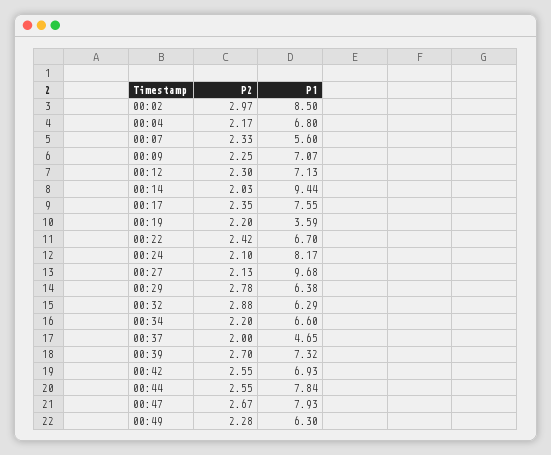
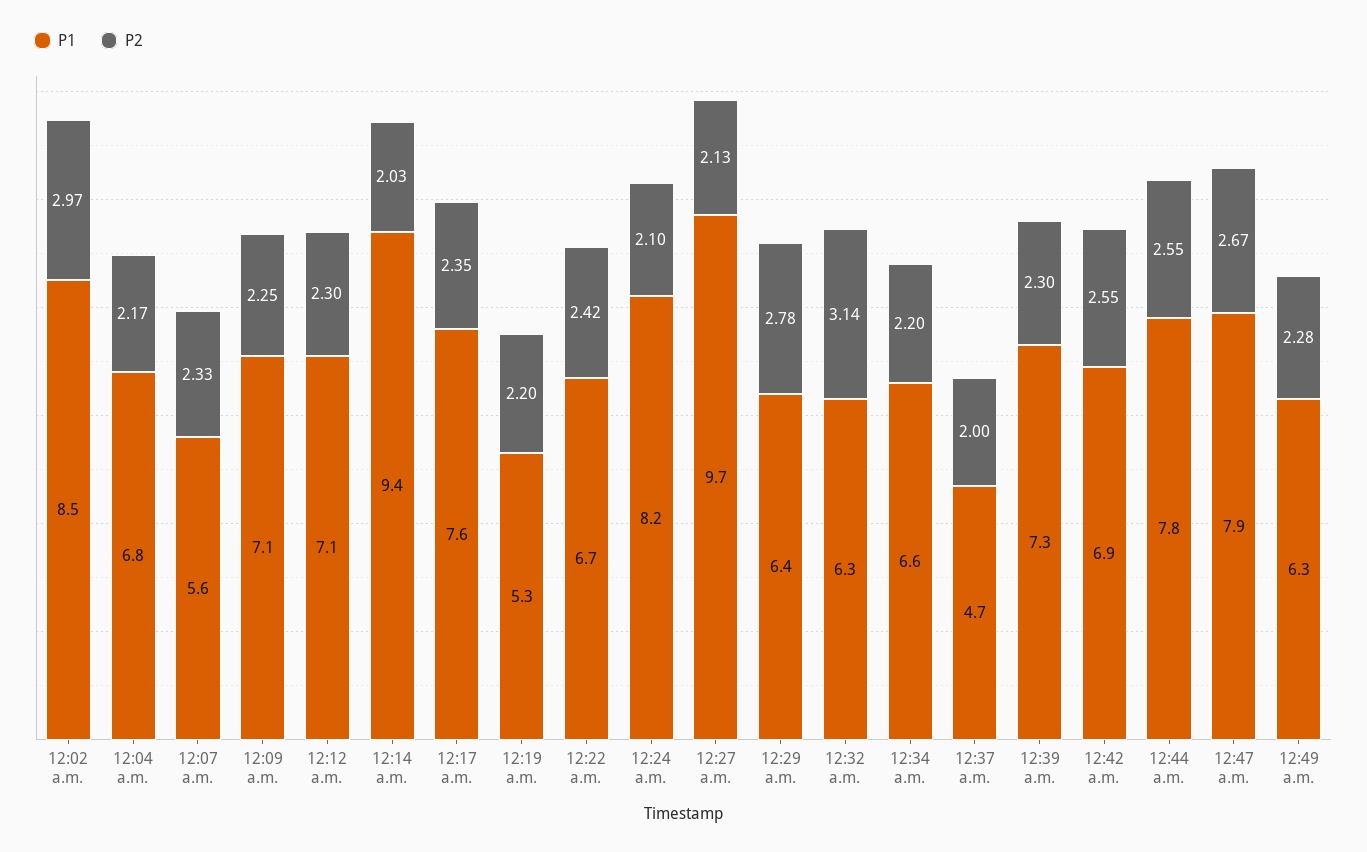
  {
    "P2": {
      "00:02": 2.97,
      "00:04": 2.17,
      "00:07": 2.33,
      "00:09": 2.25,
      "00:12": 2.3,
      "00:14": 2.03,
      "00:17": 2.35,
      "00:19": 2.2,
      "00:22": 2.42,
      "00:24": 2.1,
      "00:27": 2.13,
      "00:29": 2.78,
-     "00:32": 2.88,
+     "00:32": 3.14,
      "00:34": 2.2,
      "00:37": 2,
-     "00:39": 2.7,
+     "00:39": 2.3,
      "00:42": 2.55,
      "00:44": 2.55,
      "00:47": 2.67,
      "00:49": 2.28
    },
    "P1": {
      "00:02": 8.5,
      "00:04": 6.8,
      "00:07": 5.6,
      "00:09": 7.07,
      "00:12": 7.13,
      "00:14": 9.44,
      "00:17": 7.55,
-     "00:19": 3.59,
+     "00:19": 5.3,
      "00:22": 6.7,
      "00:24": 8.17,
      "00:27": 9.68,
      "00:29": 6.38,
      "00:32": 6.29,
      "00:34": 6.6,
      "00:37": 4.65,
      "00:39": 7.32,
      "00:42": 6.93,
      "00:44": 7.84,
      "00:47": 7.93,
      "00:49": 6.3
    }
  }

